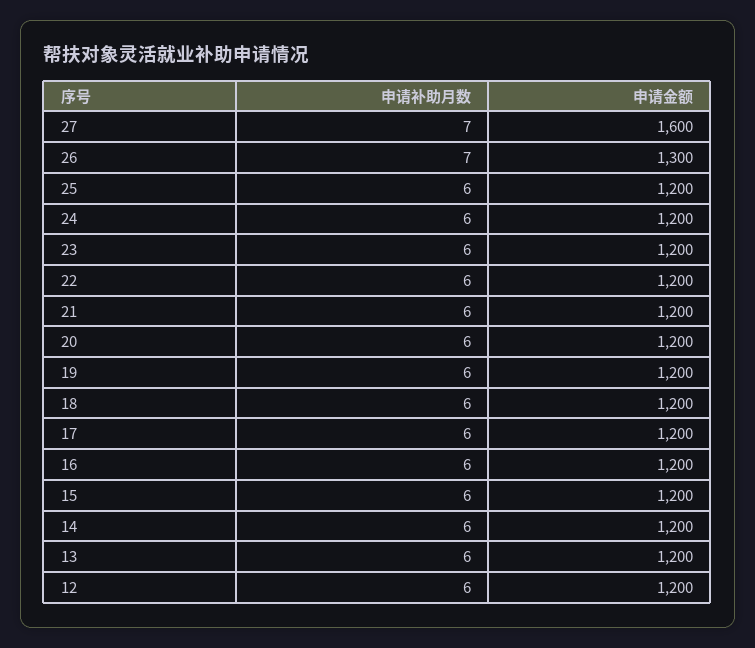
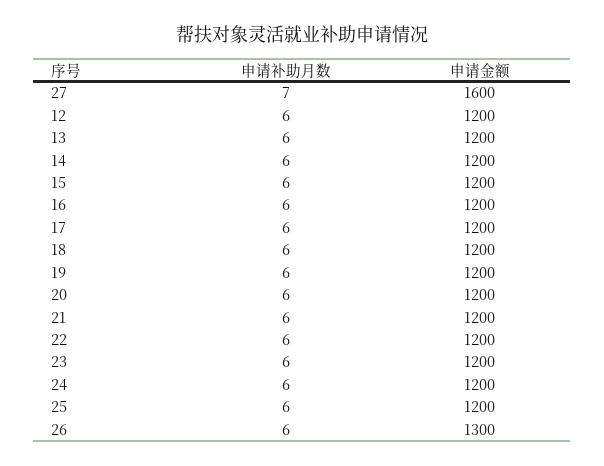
  {
    "申请补助月数": {
      "27": 7,
-     "26": 7,
+     "26": 6,
      "25": 6,
      "24": 6,
      "23": 6,
      "22": 6,
      "21": 6,
      "20": 6,
      "19": 6,
      "18": 6,
      "17": 6,
      "16": 6,
      "15": 6,
      "14": 6,
      "13": 6,
      "12": 6
    },
    "申请金额": {
      "27": 1600,
      "26": 1300,
      "25": 1200,
      "24": 1200,
      "23": 1200,
      "22": 1200,
      "21": 1200,
      "20": 1200,
      "19": 1200,
      "18": 1200,
      "17": 1200,
      "16": 1200,
      "15": 1200,
      "14": 1200,
      "13": 1200,
      "12": 1200
    }
  }

